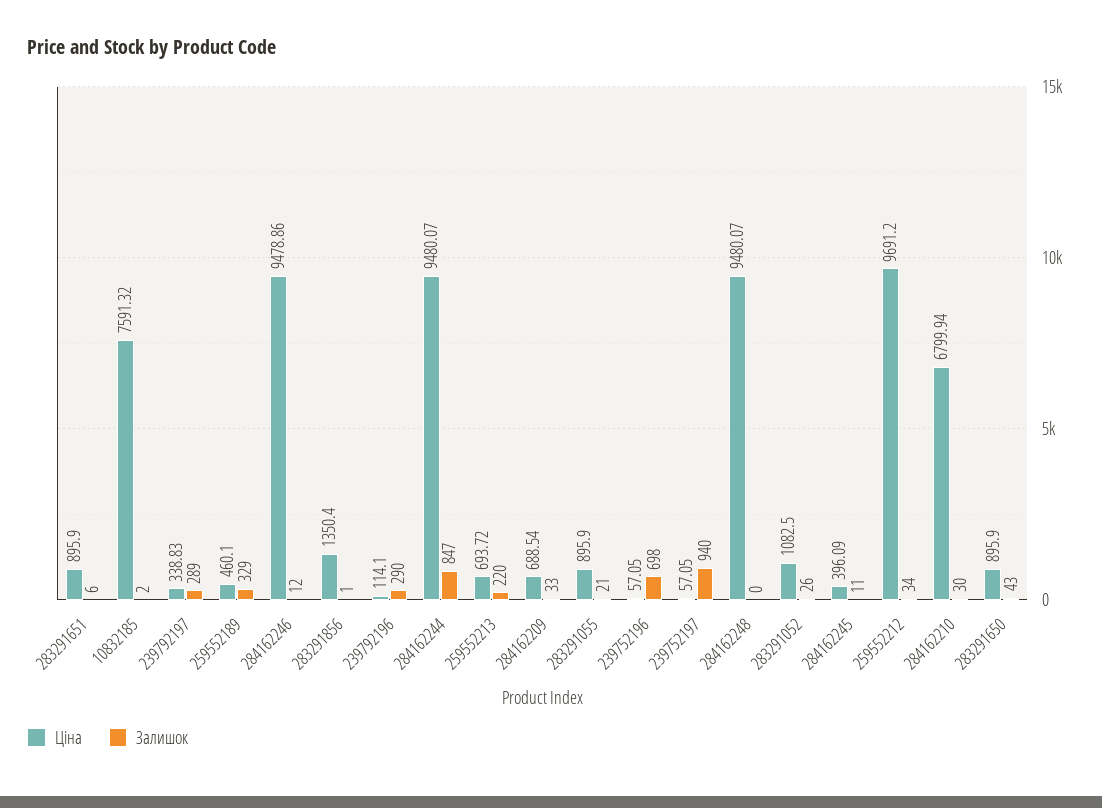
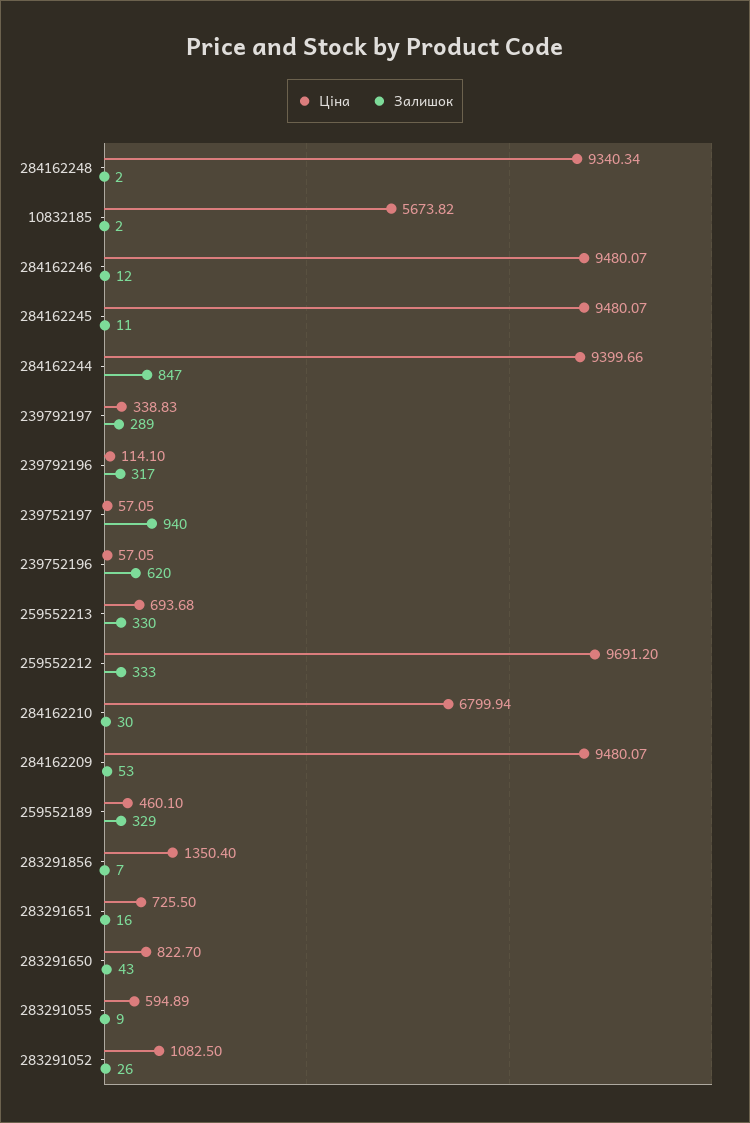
  {
    "Ціна": {
-     "283291651": 895.9,
+     "283291651": 725.5,
-     "10832185": 7591.32,
+     "10832185": 5673.82,
      "239792197": 338.83,
      "259552189": 460.1,
-     "284162246": 9478.86,
+     "284162246": 9480.07,
      "283291856": 1350.4,
      "239792196": 114.1,
-     "284162244": 9480.07,
+     "284162244": 9399.66,
-     "259552213": 693.72,
+     "259552213": 693.68,
-     "284162209": 688.54,
+     "284162209": 9480.07,
-     "283291055": 895.9,
+     "283291055": 594.89,
      "239752196": 57.05,
      "239752197": 57.05,
-     "284162248": 9480.07,
+     "284162248": 9340.34,
      "283291052": 1082.5,
-     "284162245": 396.09,
+     "284162245": 9480.07,
      "259552212": 9691.2,
      "284162210": 6799.94,
-     "283291650": 895.9
+     "283291650": 822.7
    },
    "Залишок": {
-     "283291651": 6,
+     "283291651": 16,
      "10832185": 2,
      "239792197": 289,
      "259552189": 329,
      "284162246": 12,
-     "283291856": 1,
+     "283291856": 7,
-     "239792196": 290,
+     "239792196": 317,
      "284162244": 847,
-     "259552213": 220,
+     "259552213": 330,
-     "284162209": 33,
+     "284162209": 53,
-     "283291055": 21,
+     "283291055": 9,
-     "239752196": 698,
+     "239752196": 620,
      "239752197": 940,
-     "284162248": 0,
+     "284162248": 2,
      "283291052": 26,
      "284162245": 11,
-     "259552212": 34,
+     "259552212": 333,
      "284162210": 30,
      "283291650": 43
    }
  }

